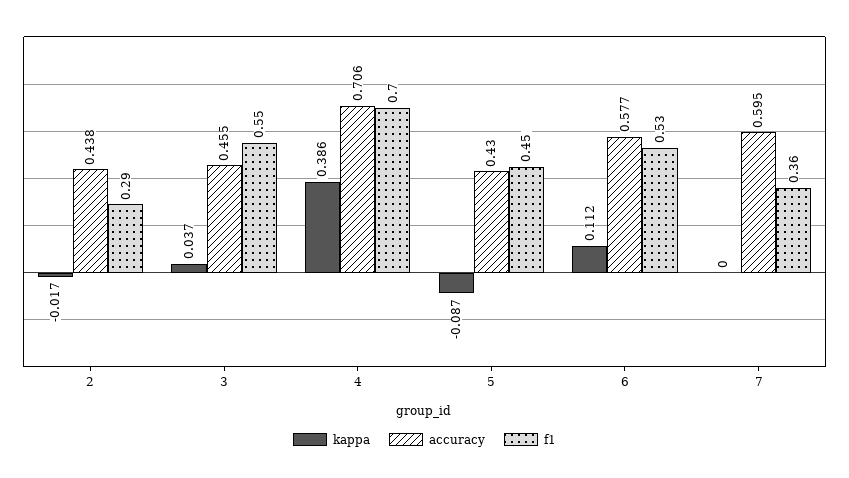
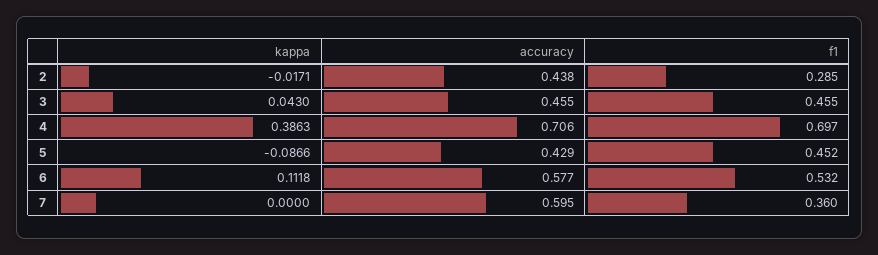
  {
    "kappa": {
      "2": -0.0171,
-     "3": 0.037,
+     "3": 0.043,
      "4": 0.3863,
      "5": -0.0866,
      "6": 0.1118,
      "7": 0
    },
    "accuracy": {
      "2": 0.438,
      "3": 0.455,
      "4": 0.706,
-     "5": 0.43,
+     "5": 0.429,
      "6": 0.577,
      "7": 0.595
    },
    "f1": {
      "2": 0.285,
-     "3": 0.55,
+     "3": 0.455,
      "4": 0.697,
      "5": 0.452,
      "6": 0.532,
      "7": 0.36
    }
  }

